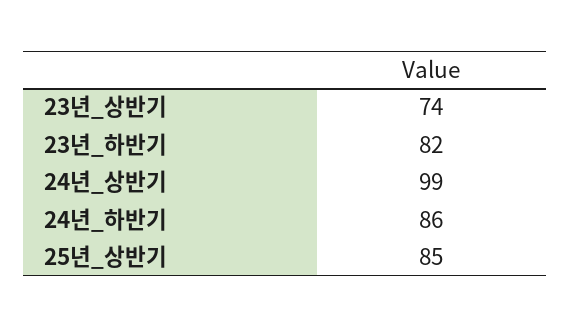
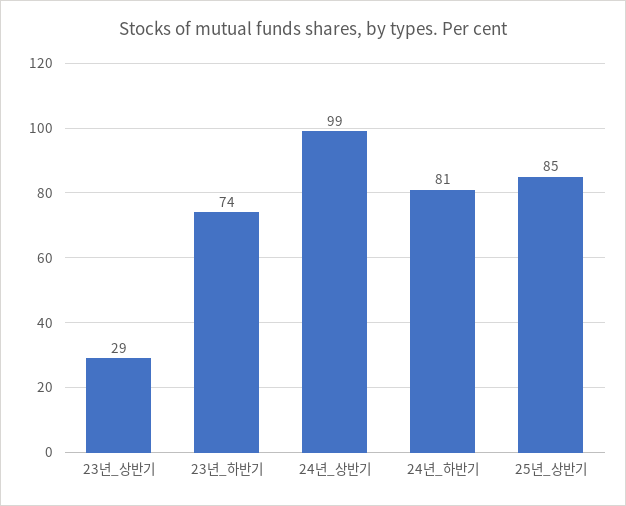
  {
-   "23년_상반기": 74,
+   "23년_상반기": 29,
-   "23년_하반기": 82,
+   "23년_하반기": 74,
    "24년_상반기": 99,
-   "24년_하반기": 86,
+   "24년_하반기": 81,
    "25년_상반기": 85
  }

